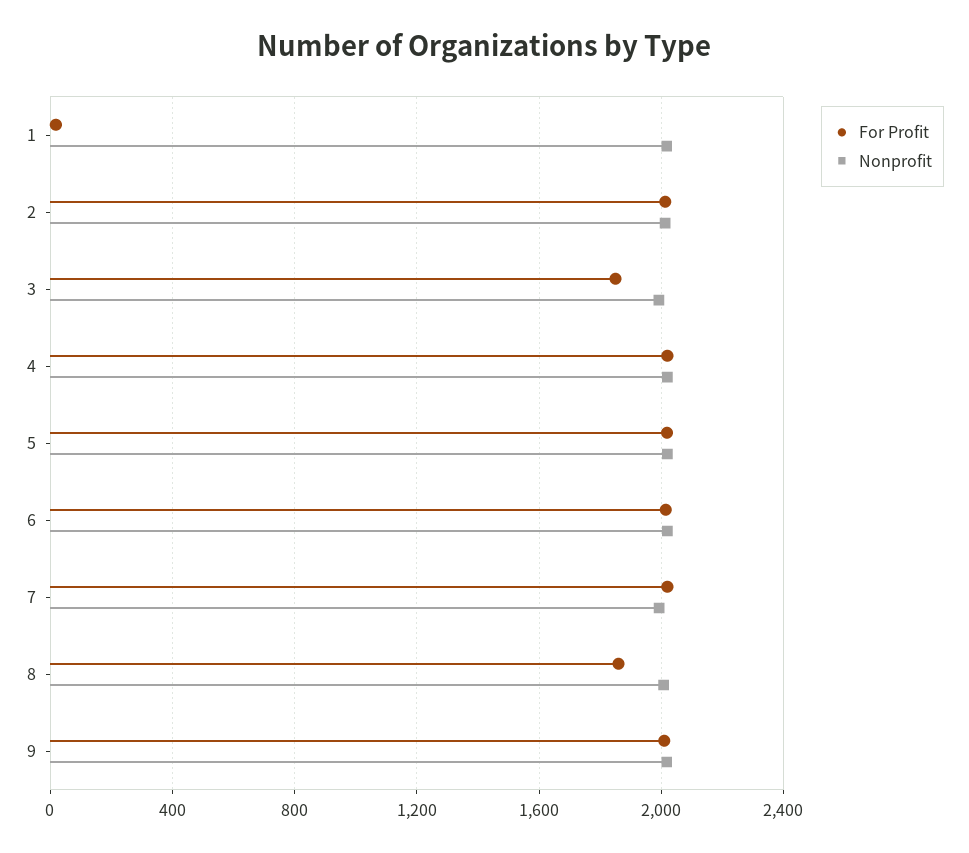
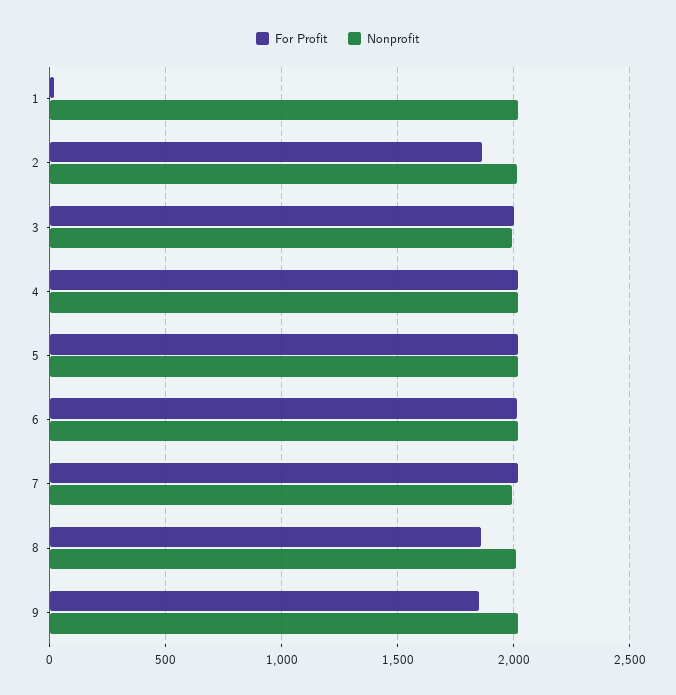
  {
    "For Profit": {
      "1": 0,
-     "2": 2000,
+     "2": 1850,
-     "3": 1850,
+     "3": 2000,
      "4": 2000,
      "5": 2000,
      "6": 2000,
      "7": 2000,
      "8": 1850,
-     "9": 2000
+     "9": 1850
    },
    "Nonprofit": {
      "1": 2000,
      "2": 2000,
      "3": 2000,
      "4": 2000,
      "5": 2000,
      "6": 2000,
      "7": 2000,
      "8": 2000,
      "9": 2000
    }
  }

